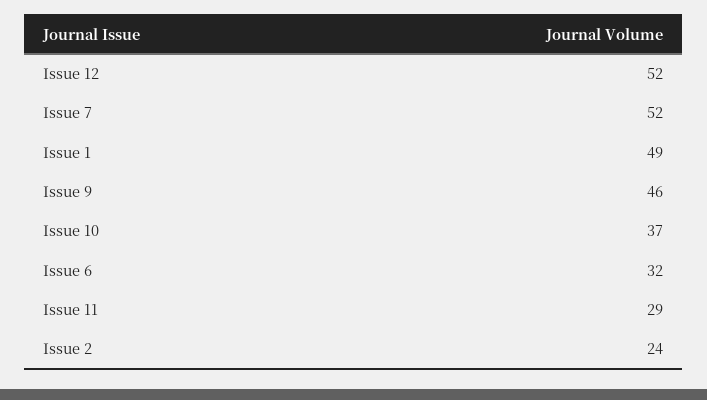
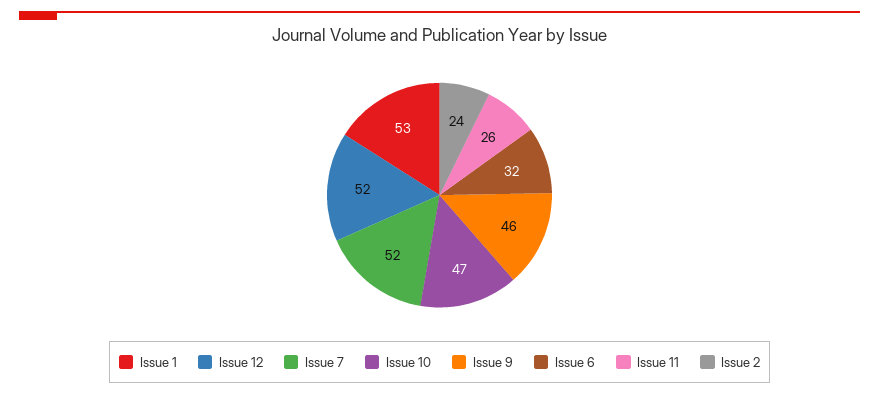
  {
    "Issue 12": 52,
    "Issue 7": 52,
-   "Issue 1": 49,
+   "Issue 1": 53,
    "Issue 9": 46,
-   "Issue 10": 37,
+   "Issue 10": 47,
    "Issue 6": 32,
-   "Issue 11": 29,
+   "Issue 11": 26,
    "Issue 2": 24
  }

